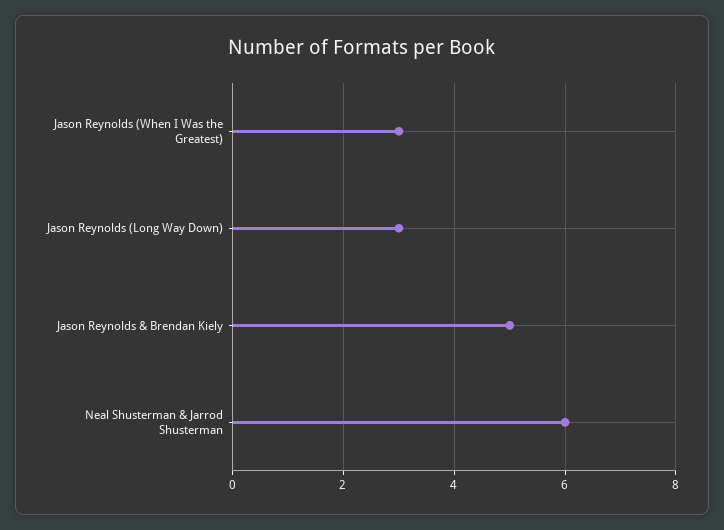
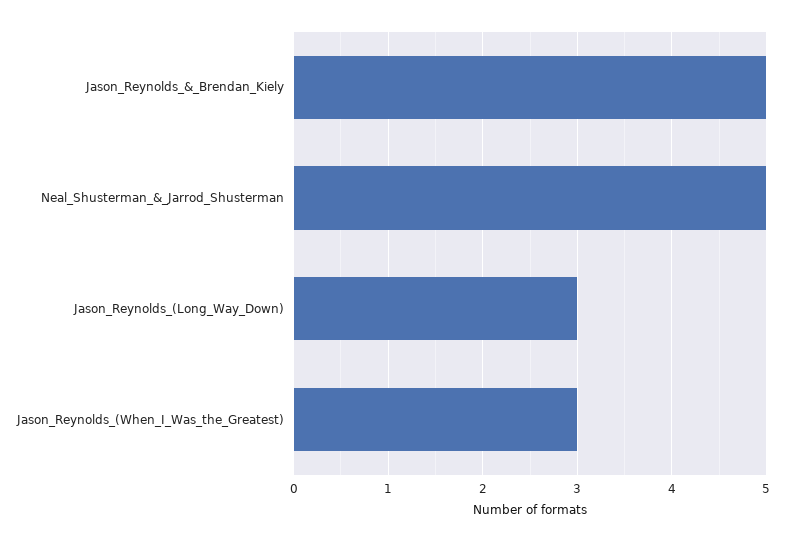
  {
    "Jason Reynolds (When I Was the Greatest)": 3,
    "Jason Reynolds (Long Way Down)": 3,
    "Jason Reynolds & Brendan Kiely": 5,
-   "Neal Shusterman & Jarrod Shusterman": 6
+   "Neal Shusterman & Jarrod Shusterman": 5
  }

